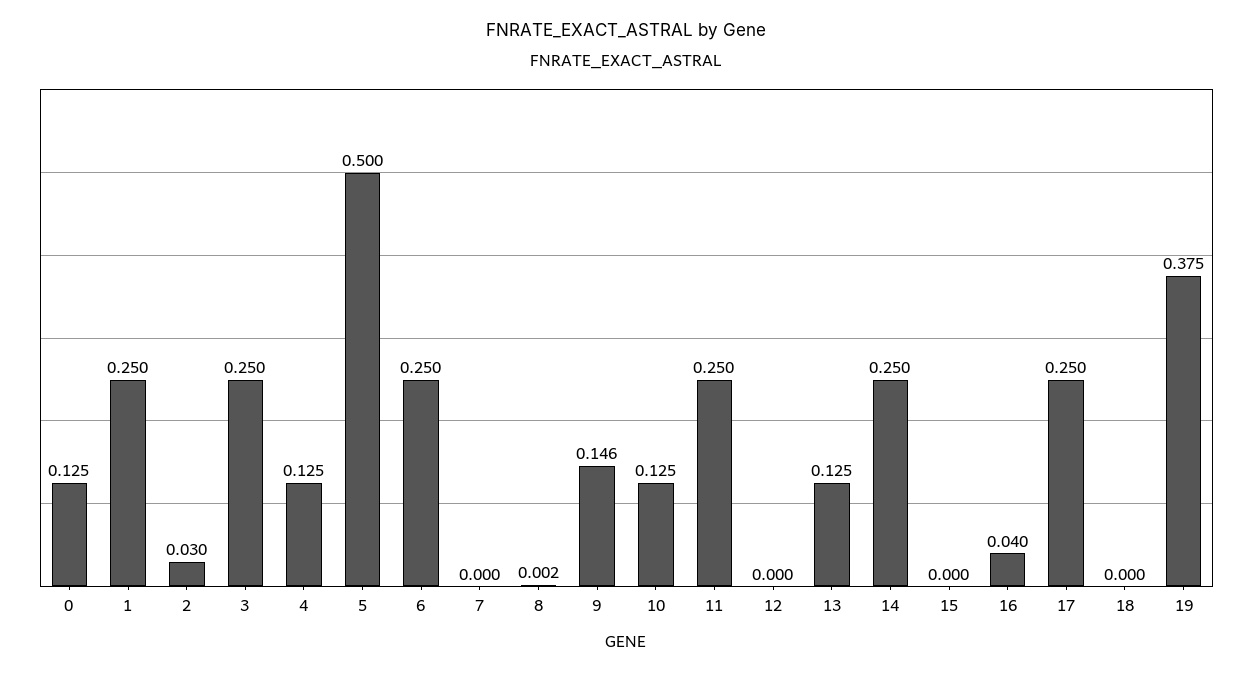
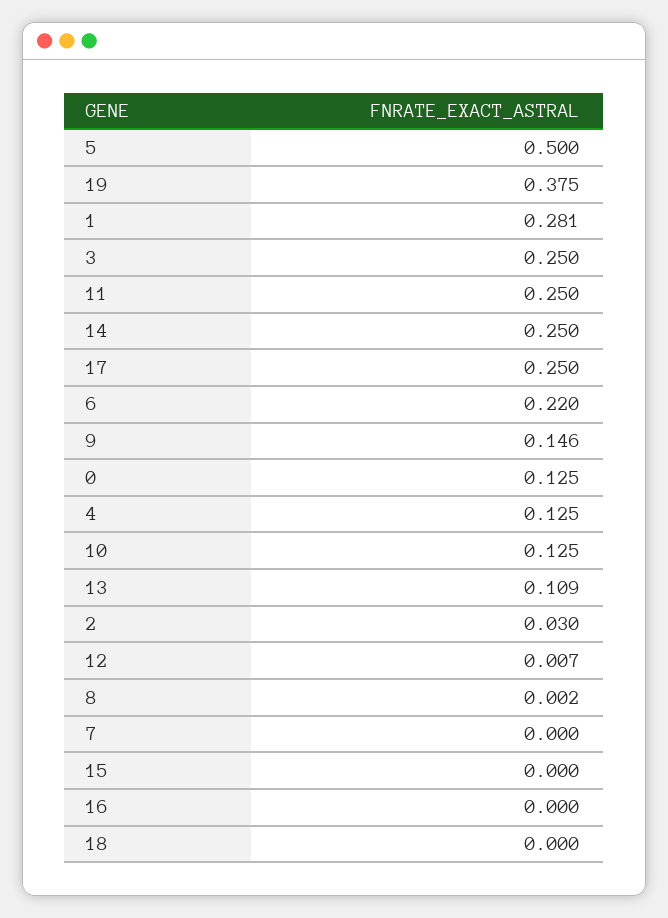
  {
    "0": 0.125,
-   "1": 0.25,
+   "1": 0.281,
    "2": 0.03,
    "3": 0.25,
    "4": 0.125,
    "5": 0.5,
-   "6": 0.25,
+   "6": 0.22,
    "7": 0,
    "8": 0.002,
    "9": 0.146,
    "10": 0.125,
    "11": 0.25,
-   "12": 0,
+   "12": 0.007,
-   "13": 0.125,
+   "13": 0.109,
    "14": 0.25,
    "15": 0,
-   "16": 0.04,
+   "16": 0,
    "17": 0.25,
    "18": 0,
    "19": 0.375
  }

